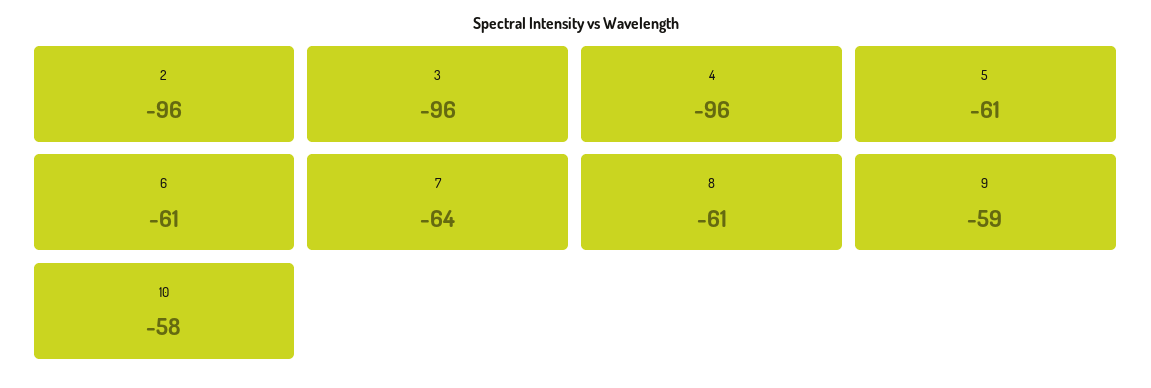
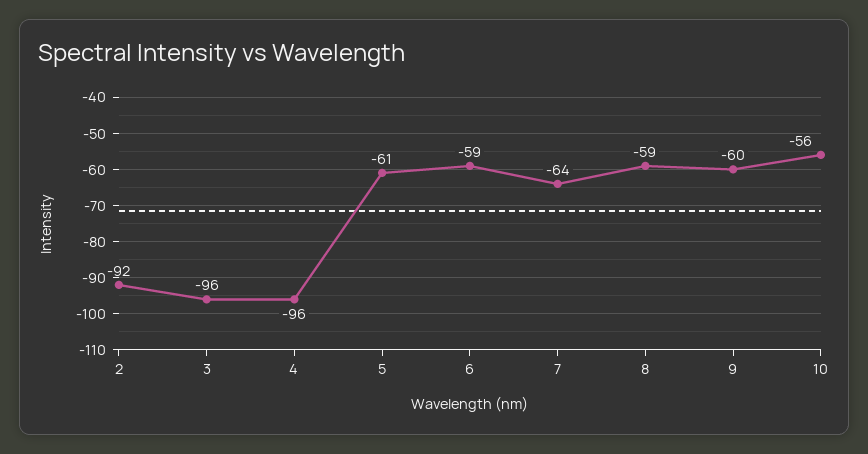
  {
-   "2": -96,
+   "2": -92,
    "3": -96,
    "4": -96,
    "5": -61,
-   "6": -61,
+   "6": -59,
    "7": -64,
-   "8": -61,
+   "8": -59,
-   "9": -59,
+   "9": -60,
-   "10": -58
+   "10": -56
  }

